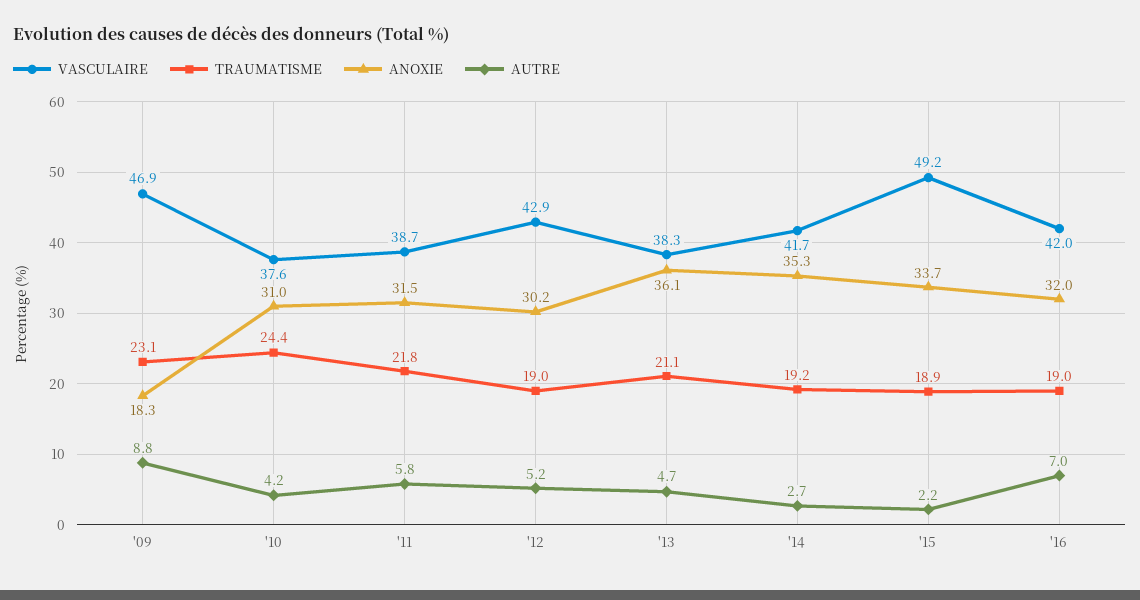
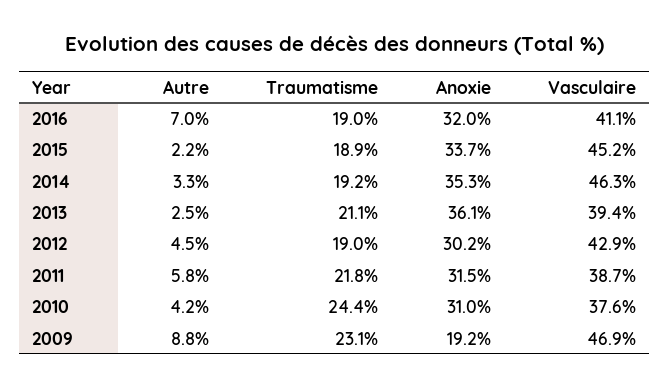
  {
    "VASCULAIRE": {
      "'09": 46.9,
      "'10": 37.6,
      "'11": 38.7,
      "'12": 42.9,
-     "'13": 38.3,
+     "'13": 39.4,
-     "'14": 41.7,
+     "'14": 46.3,
-     "'15": 49.2,
+     "'15": 45.2,
-     "'16": 42
+     "'16": 41.1
    },
    "TRAUMATISME": {
      "'09": 23.1,
      "'10": 24.4,
      "'11": 21.8,
      "'12": 19,
      "'13": 21.1,
      "'14": 19.2,
      "'15": 18.9,
      "'16": 19
    },
    "ANOXIE": {
-     "'09": 18.3,
+     "'09": 19.2,
      "'10": 31,
      "'11": 31.5,
      "'12": 30.2,
      "'13": 36.1,
      "'14": 35.3,
      "'15": 33.7,
      "'16": 32
    },
    "AUTRE": {
      "'09": 8.8,
      "'10": 4.2,
      "'11": 5.8,
-     "'12": 5.2,
+     "'12": 4.5,
-     "'13": 4.7,
+     "'13": 2.5,
-     "'14": 2.7,
+     "'14": 3.3,
      "'15": 2.2,
      "'16": 7
    }
  }

